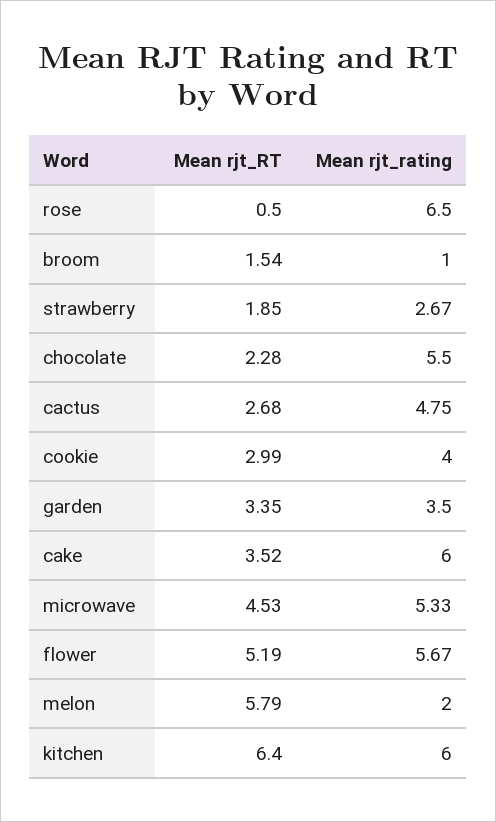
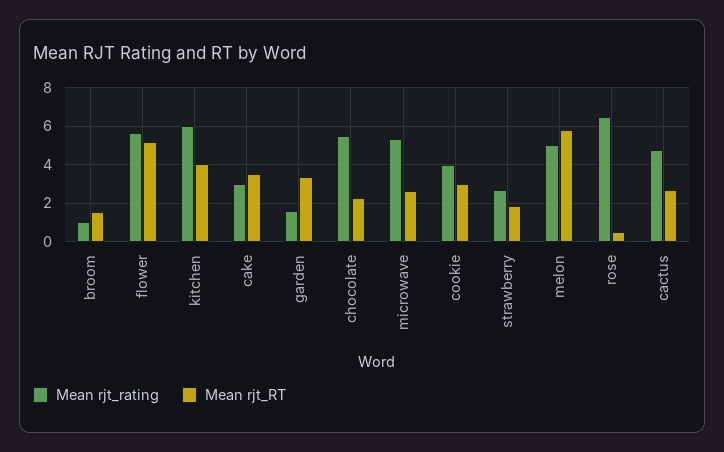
  {
    "Mean rjt_RT": {
      "rose": 0.5,
      "broom": 1.54,
      "strawberry": 1.85,
      "chocolate": 2.28,
      "cactus": 2.68,
      "cookie": 2.99,
      "garden": 3.35,
      "cake": 3.52,
-     "microwave": 4.53,
+     "microwave": 2.5,
      "flower": 5.19,
      "melon": 5.79,
-     "kitchen": 6.4
+     "kitchen": 4
    },
    "Mean rjt_rating": {
      "rose": 6.5,
      "broom": 1,
      "strawberry": 2.67,
      "chocolate": 5.5,
      "cactus": 4.75,
      "cookie": 4,
-     "garden": 3.5,
+     "garden": 1.5,
-     "cake": 6,
+     "cake": 3,
      "microwave": 5.33,
      "flower": 5.67,
-     "melon": 2,
+     "melon": 5,
      "kitchen": 6
    }
  }

